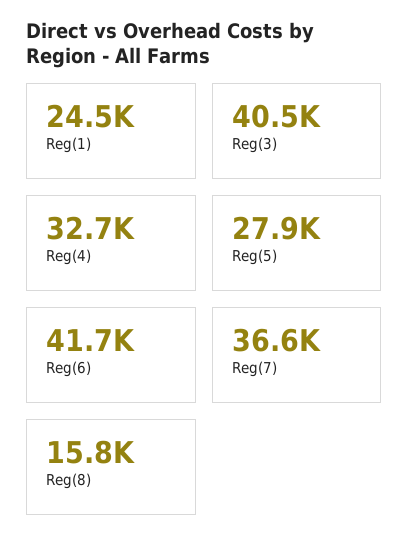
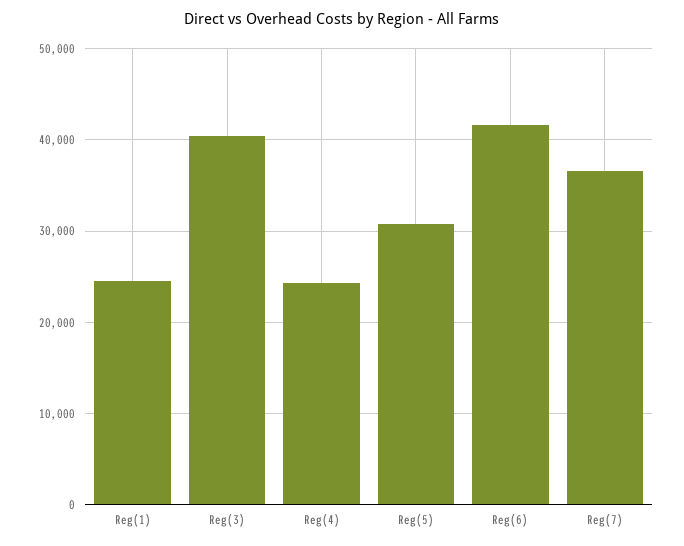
  {
    "Reg(1)": 24500,
    "Reg(3)": 40500,
-   "Reg(4)": 32700,
+   "Reg(4)": 24000,
-   "Reg(5)": 27900,
+   "Reg(5)": 31000,
    "Reg(6)": 41700,
-   "Reg(7)": 36600,
+   "Reg(7)": 36600
-   "Reg(8)": 15800
  }

